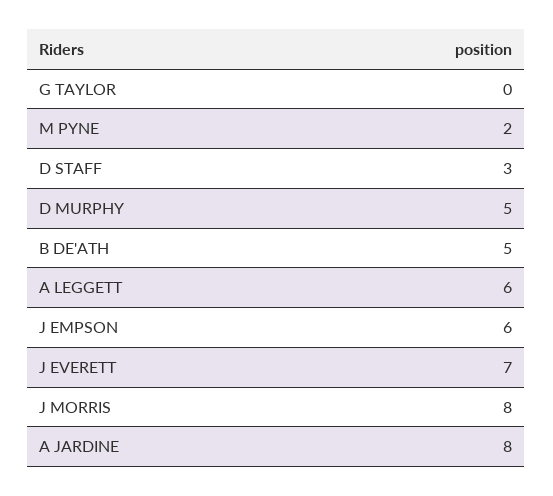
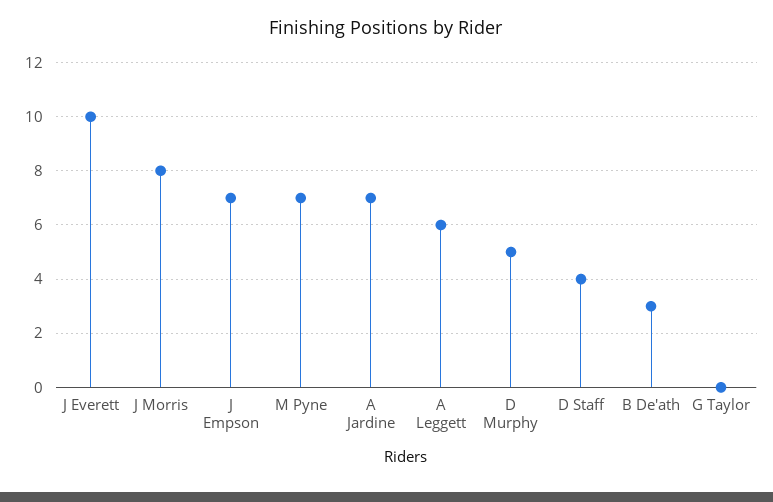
  {
    "G TAYLOR": 0,
-   "M PYNE": 2,
+   "M PYNE": 7,
-   "D STAFF": 3,
+   "D STAFF": 4,
    "D MURPHY": 5,
-   "B DE'ATH": 5,
+   "B DE'ATH": 3,
    "A LEGGETT": 6,
-   "J EMPSON": 6,
+   "J EMPSON": 7,
-   "J EVERETT": 7,
+   "J EVERETT": 10,
    "J MORRIS": 8,
-   "A JARDINE": 8
+   "A JARDINE": 7
  }

